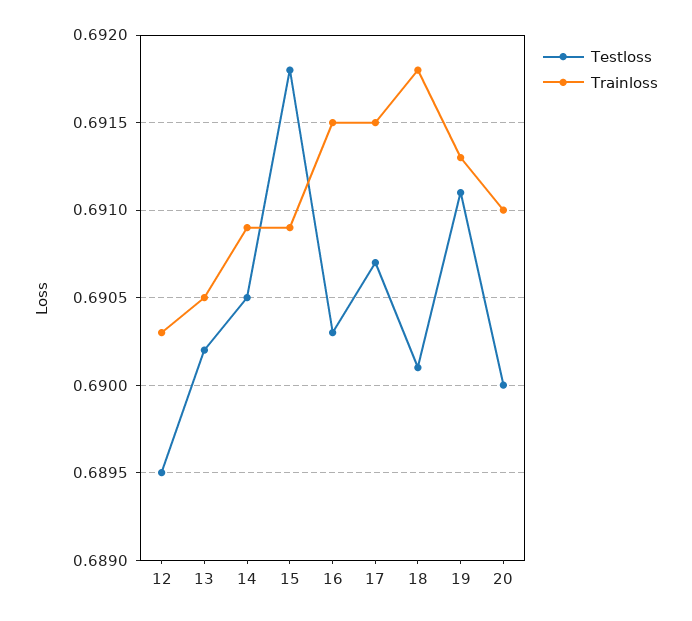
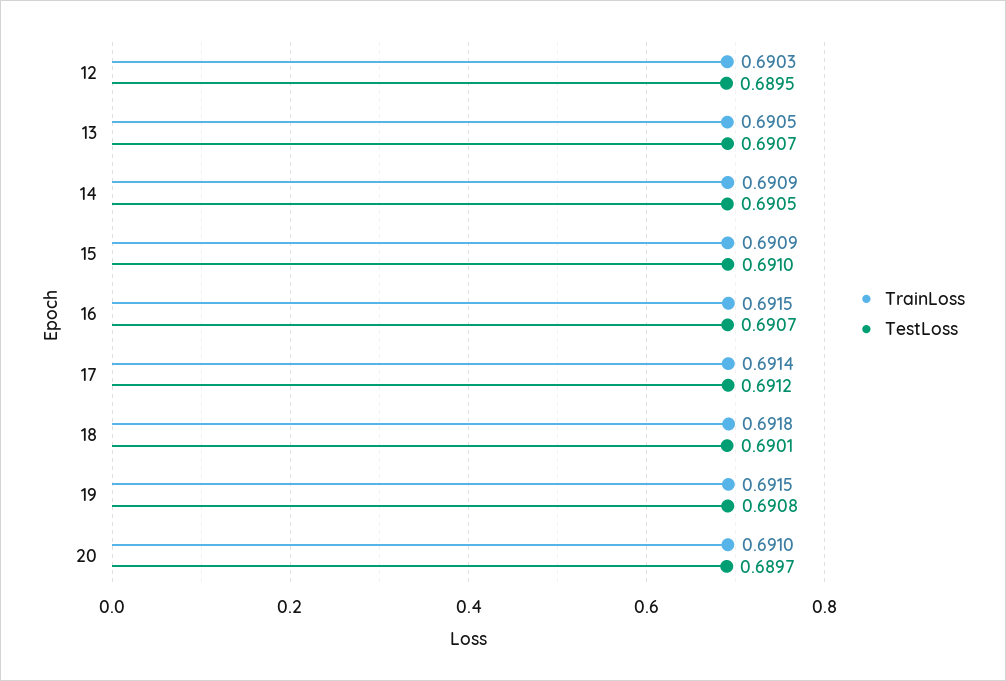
  {
    "Testloss": {
      "12": 0.6895,
-     "13": 0.6902,
+     "13": 0.6907,
      "14": 0.6905,
-     "15": 0.6918,
+     "15": 0.691,
-     "16": 0.6903,
+     "16": 0.6907,
-     "17": 0.6907,
+     "17": 0.6912,
      "18": 0.6901,
-     "19": 0.6911,
+     "19": 0.6908,
-     "20": 0.69
+     "20": 0.6897
    },
    "Trainloss": {
      "12": 0.6903,
      "13": 0.6905,
      "14": 0.6909,
      "15": 0.6909,
      "16": 0.6915,
-     "17": 0.6915,
+     "17": 0.6914,
      "18": 0.6918,
-     "19": 0.6913,
+     "19": 0.6915,
      "20": 0.691
    }
  }

